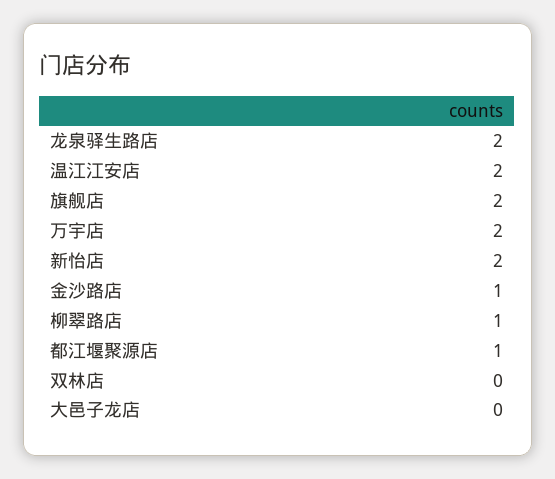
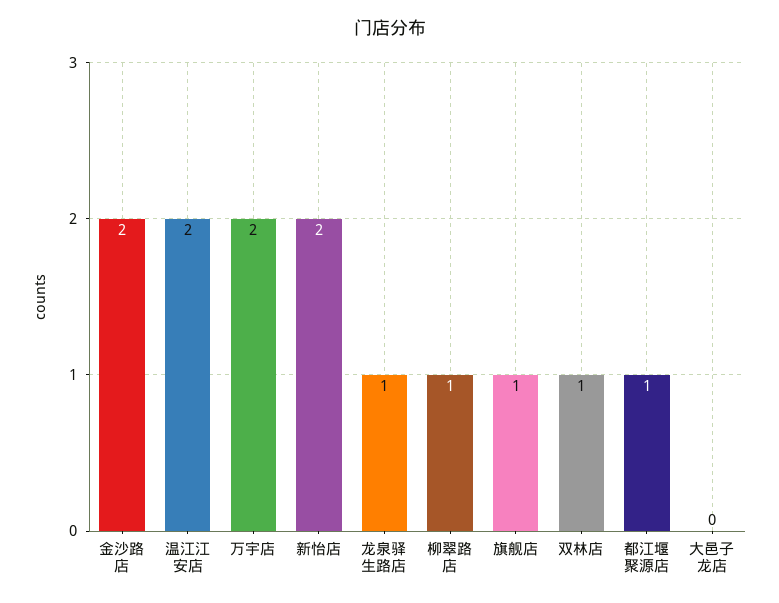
  {
-   "龙泉驿生路店": 2,
+   "龙泉驿生路店": 1,
    "温江江安店": 2,
-   "旗舰店": 2,
+   "旗舰店": 1,
    "万宇店": 2,
    "新怡店": 2,
-   "金沙路店": 1,
+   "金沙路店": 2,
    "柳翠路店": 1,
    "都江堰聚源店": 1,
-   "双林店": 0,
+   "双林店": 1,
    "大邑子龙店": 0
  }

